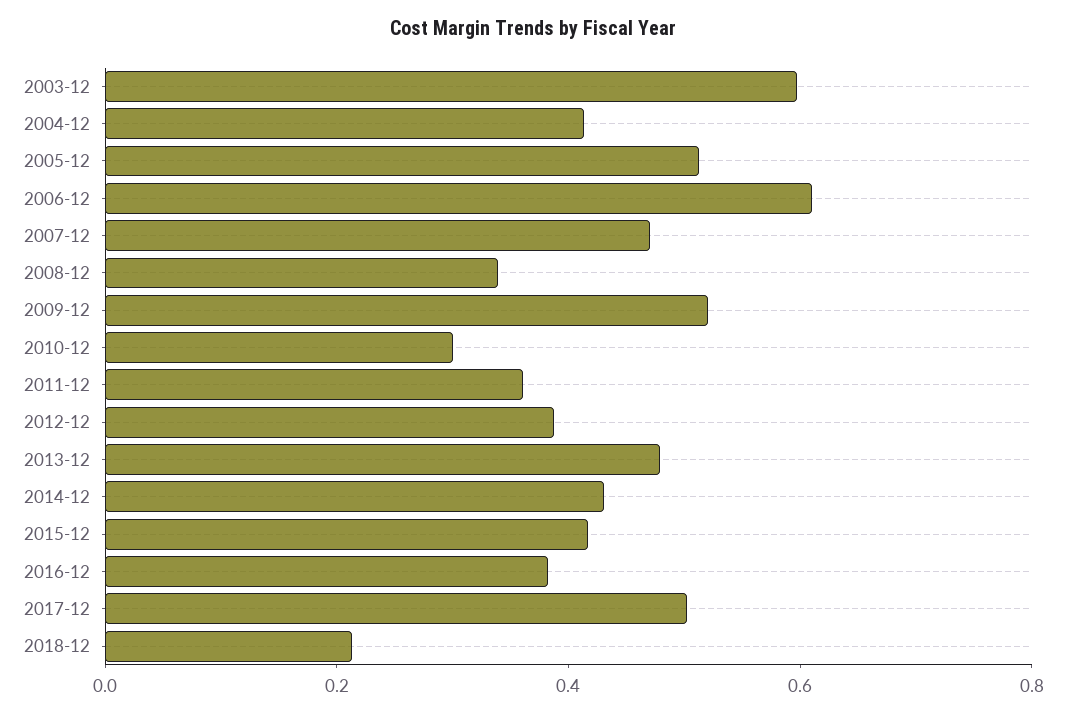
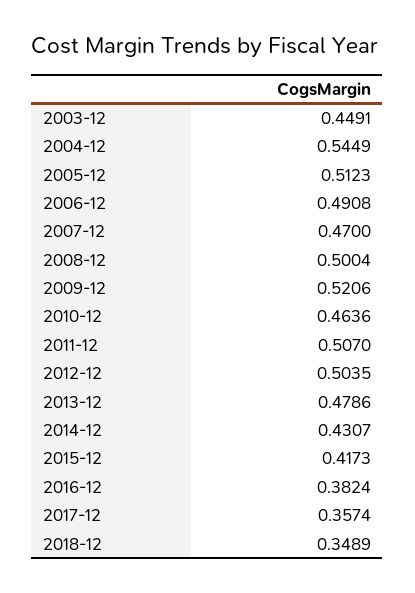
  {
-   "2003-12": 0.6,
+   "2003-12": 0.4491,
-   "2004-12": 0.4,
+   "2004-12": 0.5449,
    "2005-12": 0.5123,
-   "2006-12": 0.6,
+   "2006-12": 0.4908,
    "2007-12": 0.47,
-   "2008-12": 0.35,
+   "2008-12": 0.5004,
    "2009-12": 0.5206,
-   "2010-12": 0.3,
+   "2010-12": 0.4636,
-   "2011-12": 0.35,
+   "2011-12": 0.507,
-   "2012-12": 0.4,
+   "2012-12": 0.5035,
    "2013-12": 0.4786,
    "2014-12": 0.4307,
    "2015-12": 0.4173,
    "2016-12": 0.3824,
-   "2017-12": 0.5,
+   "2017-12": 0.3574,
-   "2018-12": 0.2
+   "2018-12": 0.3489
  }

